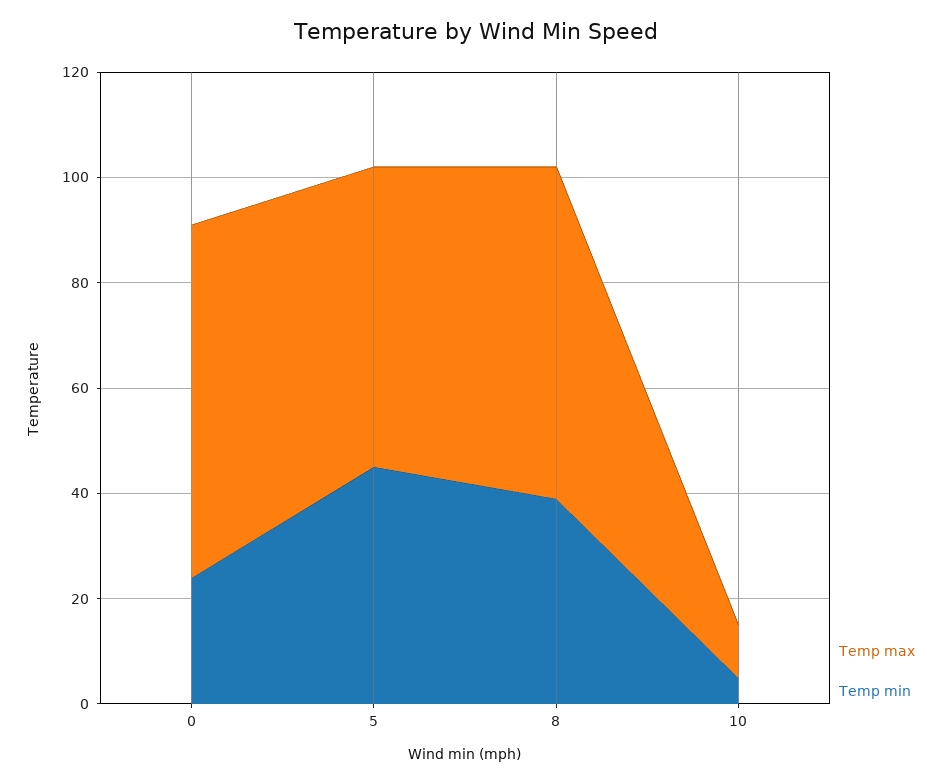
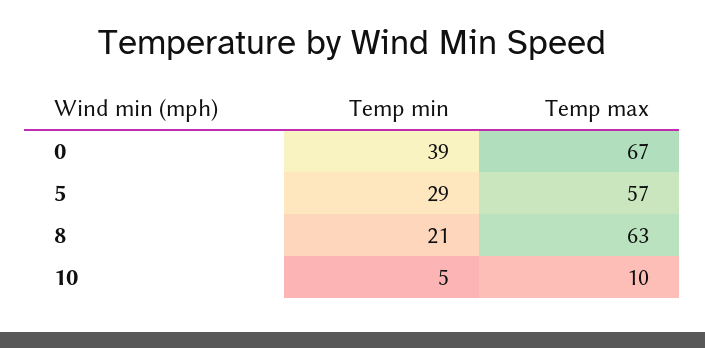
  {
    "Temp max": {
      "0": 67,
      "5": 57,
      "8": 63,
      "10": 10
    },
    "Temp min": {
-     "0": 25,
+     "0": 39,
-     "5": 45,
+     "5": 29,
-     "8": 40,
+     "8": 21,
      "10": 5
    }
  }

